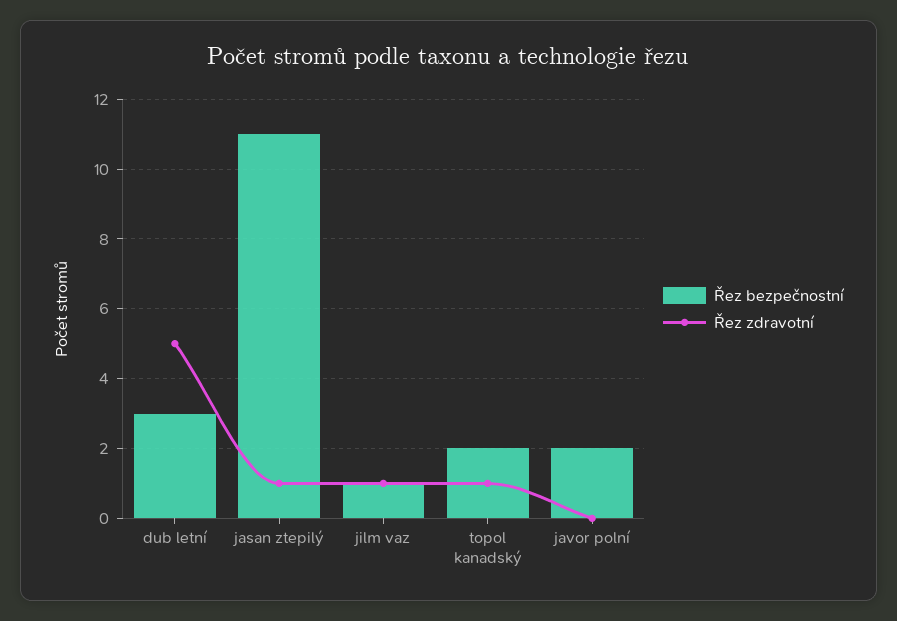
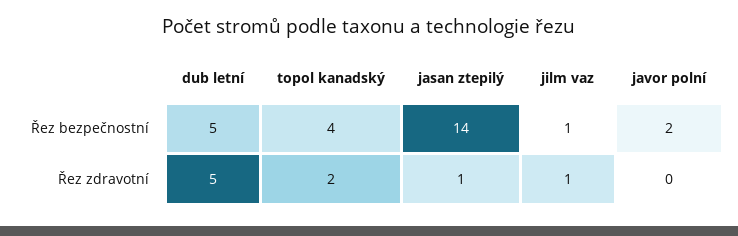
  {
    "Řez bezpečnostní": {
-     "dub letní": 3,
+     "dub letní": 5,
-     "jasan ztepilý": 11,
+     "jasan ztepilý": 14,
      "jilm vaz": 1,
-     "topol kanadský": 2,
+     "topol kanadský": 4,
      "javor polní": 2
    },
    "Řez zdravotní": {
      "dub letní": 5,
      "jasan ztepilý": 1,
      "jilm vaz": 1,
-     "topol kanadský": 1,
+     "topol kanadský": 2,
      "javor polní": 0
    }
  }

